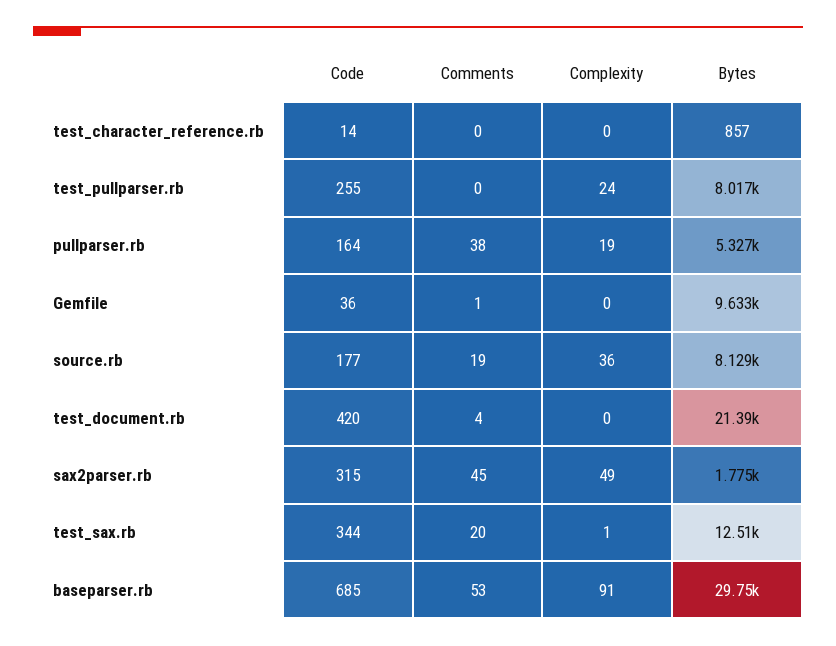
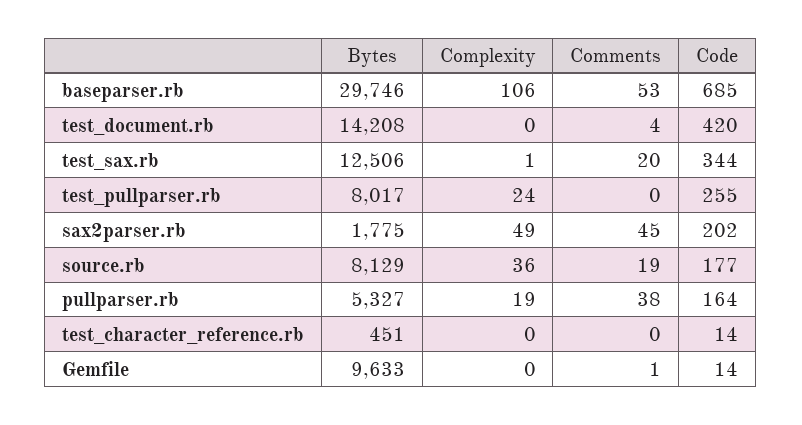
  {
    "Code": {
      "test_character_reference.rb": 14,
      "test_pullparser.rb": 255,
      "pullparser.rb": 164,
-     "Gemfile": 36,
+     "Gemfile": 14,
      "source.rb": 177,
      "test_document.rb": 420,
-     "sax2parser.rb": 315,
+     "sax2parser.rb": 202,
      "test_sax.rb": 344,
      "baseparser.rb": 685
    },
    "Comments": {
      "test_character_reference.rb": 0,
      "test_pullparser.rb": 0,
      "pullparser.rb": 38,
      "Gemfile": 1,
      "source.rb": 19,
      "test_document.rb": 4,
      "sax2parser.rb": 45,
      "test_sax.rb": 20,
      "baseparser.rb": 53
    },
    "Complexity": {
      "test_character_reference.rb": 0,
      "test_pullparser.rb": 24,
      "pullparser.rb": 19,
      "Gemfile": 0,
      "source.rb": 36,
      "test_document.rb": 0,
      "sax2parser.rb": 49,
      "test_sax.rb": 1,
-     "baseparser.rb": 91
+     "baseparser.rb": 106
    },
    "Bytes": {
-     "test_character_reference.rb": 857,
+     "test_character_reference.rb": 451,
      "test_pullparser.rb": 8017,
      "pullparser.rb": 5327,
      "Gemfile": 9633,
      "source.rb": 8129,
-     "test_document.rb": 21390,
+     "test_document.rb": 14208,
      "sax2parser.rb": 1775,
      "test_sax.rb": 12506,
      "baseparser.rb": 29746
    }
  }

